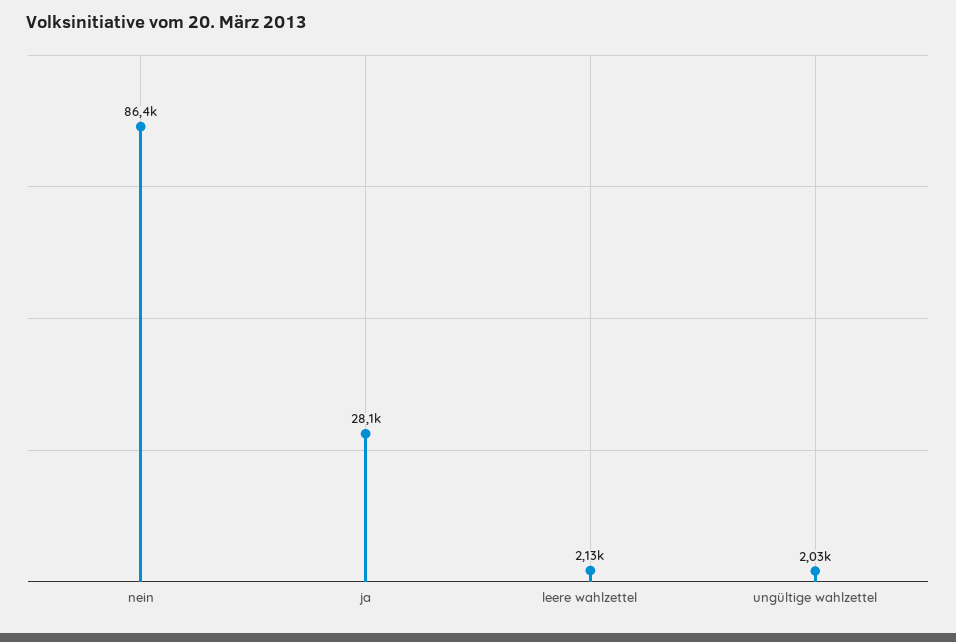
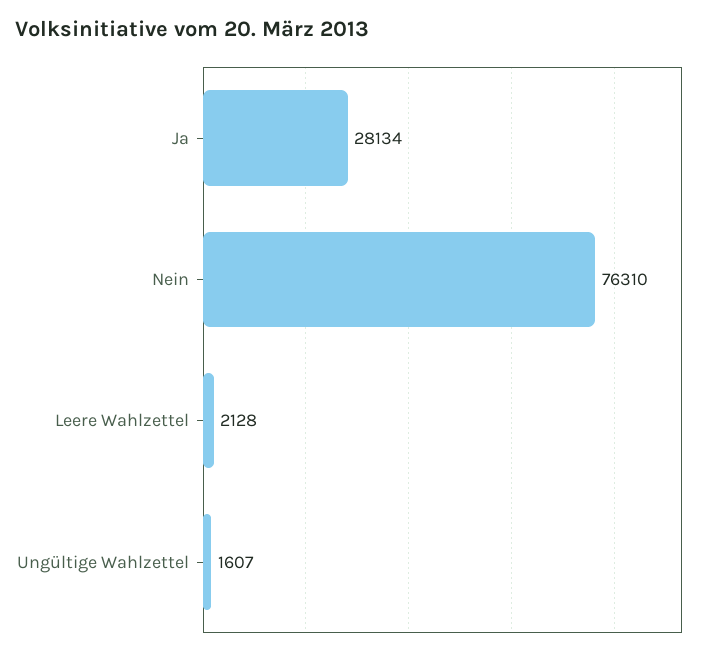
  {
-   "nein": 86400,
+   "nein": 76310,
    "ja": 28134,
    "leere wahlzettel": 2128,
-   "ungültige wahlzettel": 2030
+   "ungültige wahlzettel": 1607
  }

